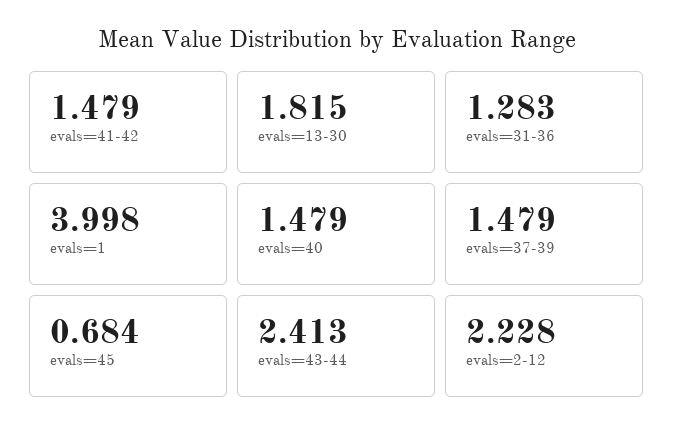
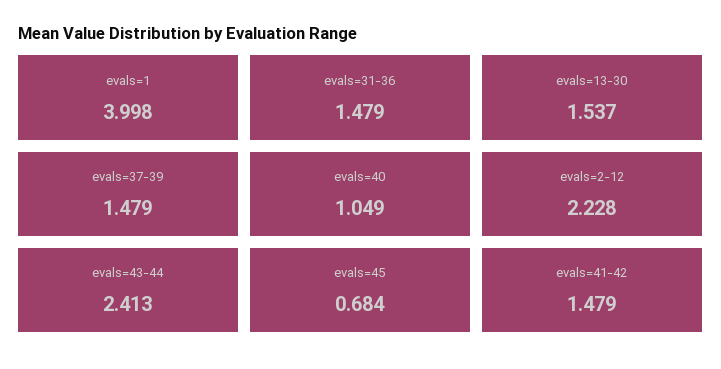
  {
    "evals=41-42": 1.479,
-   "evals=13-30": 1.815,
+   "evals=13-30": 1.537,
-   "evals=31-36": 1.283,
+   "evals=31-36": 1.479,
    "evals=1": 3.998,
-   "evals=40": 1.479,
+   "evals=40": 1.049,
    "evals=37-39": 1.479,
    "evals=45": 0.684,
    "evals=43-44": 2.413,
    "evals=2-12": 2.228
  }

